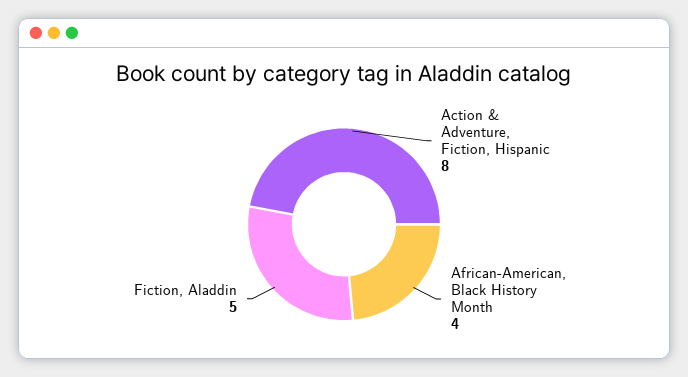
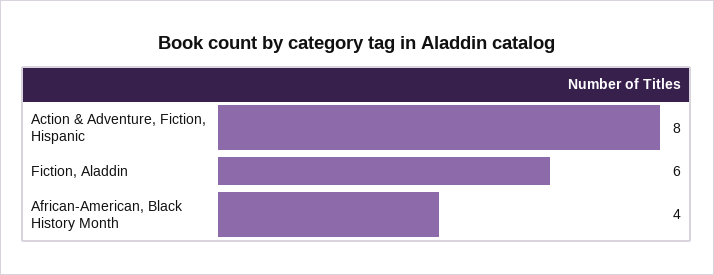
  {
    "Action & Adventure, Fiction, Hispanic": 8,
    "African-American, Black History Month": 4,
-   "Fiction, Aladdin": 5
+   "Fiction, Aladdin": 6
  }

